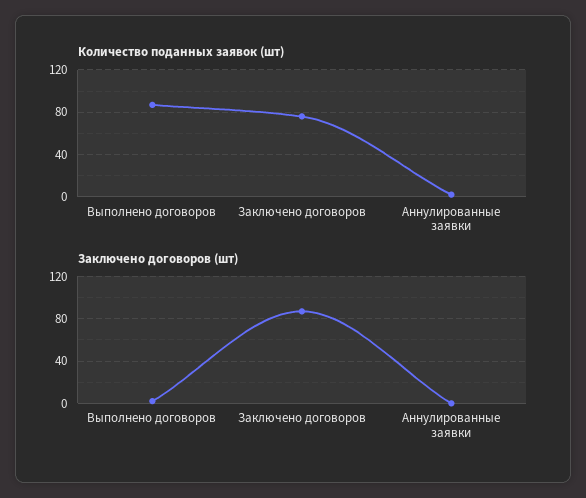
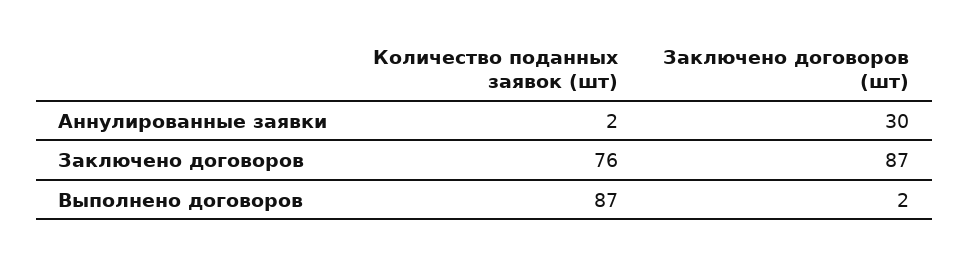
  {
    "Количество поданных заявок (шт)": {
      "Выполнено договоров": 87,
      "Заключено договоров": 76,
      "Аннулированные заявки": 2
    },
    "Заключено договоров (шт)": {
      "Выполнено договоров": 2,
      "Заключено договоров": 87,
-     "Аннулированные заявки": 0
+     "Аннулированные заявки": 30
    }
  }

